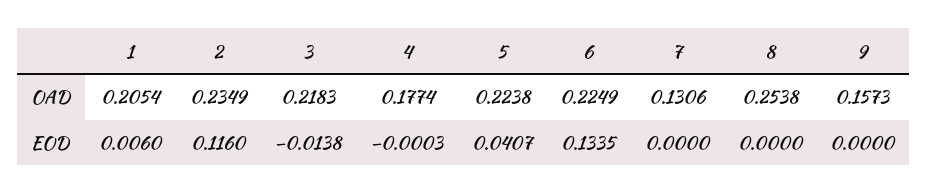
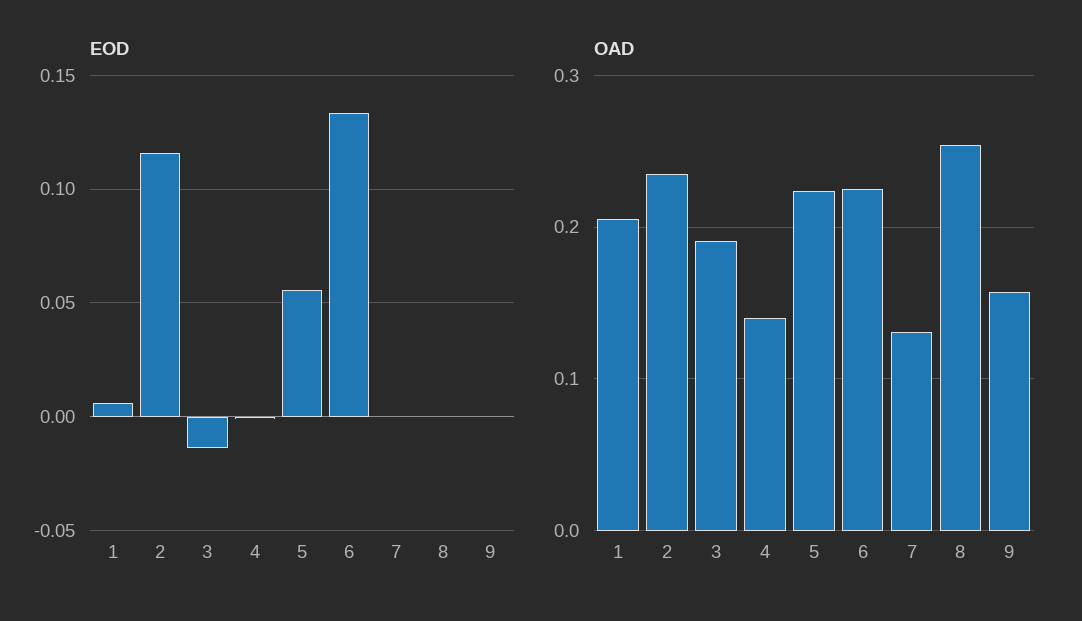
  {
    "OAD": {
      "1": 0.2054,
      "2": 0.2349,
-     "3": 0.2183,
+     "3": 0.19,
-     "4": 0.1774,
+     "4": 0.14,
      "5": 0.2238,
      "6": 0.2249,
      "7": 0.1306,
      "8": 0.2538,
      "9": 0.1573
    },
    "EOD": {
      "1": 0.006,
      "2": 0.116,
      "3": -0.0138,
      "4": -0.0003,
-     "5": 0.0407,
+     "5": 0.055,
      "6": 0.1335,
      "7": 0,
      "8": 0,
      "9": 0
    }
  }

